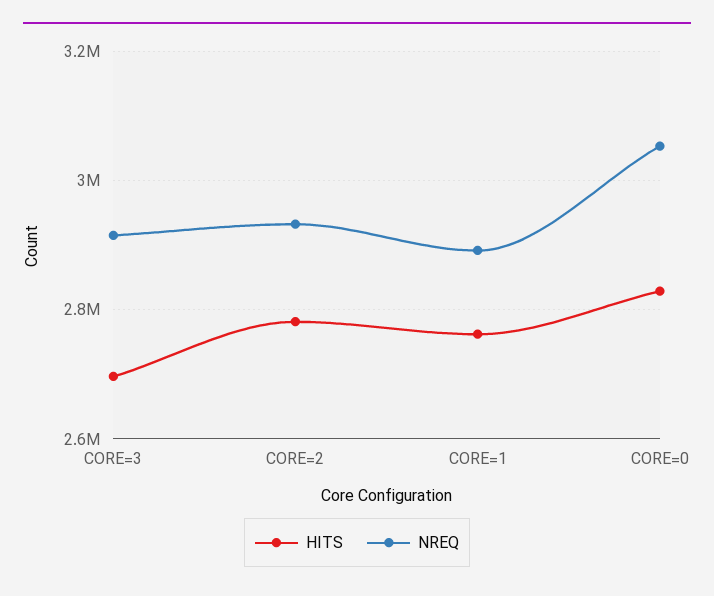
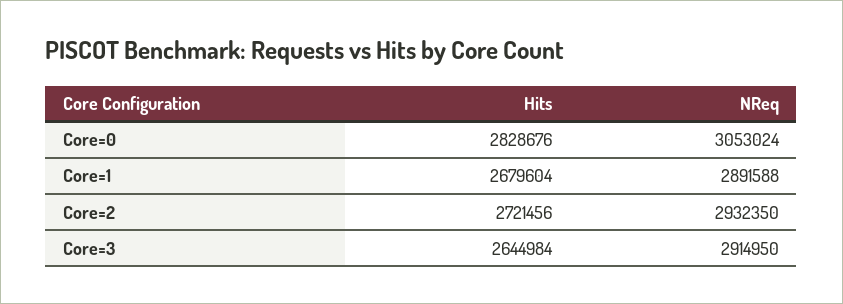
  {
    "HITS": {
-     "CORE=3": 2700000,
+     "CORE=3": 2644984,
-     "CORE=2": 2780000,
+     "CORE=2": 2721456,
-     "CORE=1": 2760000,
+     "CORE=1": 2679604,
      "CORE=0": 2828676
    },
    "NREQ": {
      "CORE=3": 2914950,
      "CORE=2": 2932350,
      "CORE=1": 2891588,
      "CORE=0": 3053024
    }
  }

